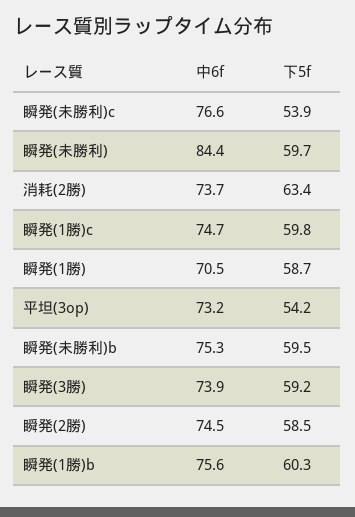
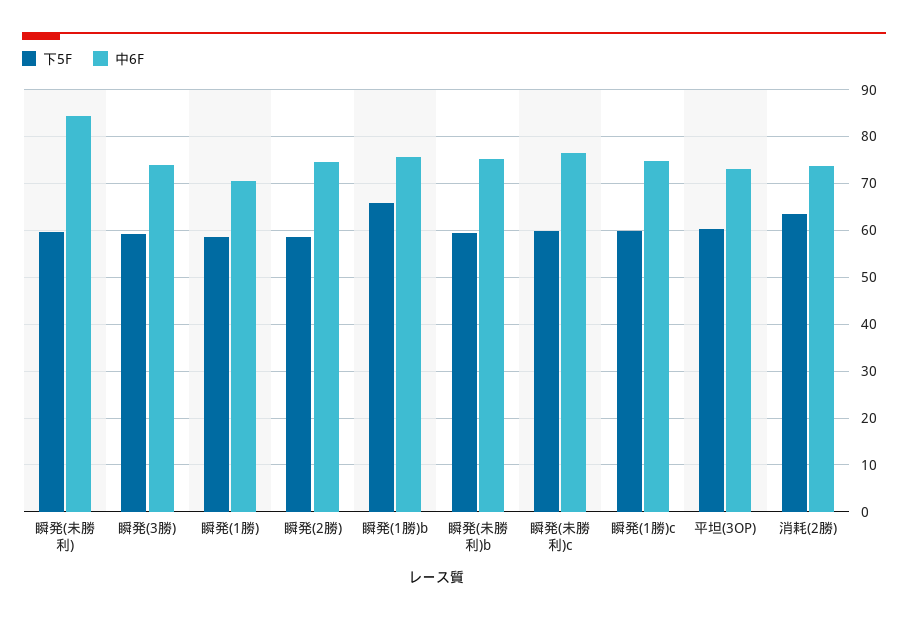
  {
    "中6f": {
      "瞬発(未勝利)c": 76.6,
      "瞬発(未勝利)": 84.4,
      "消耗(2勝)": 73.7,
      "瞬発(1勝)c": 74.7,
      "瞬発(1勝)": 70.5,
      "平坦(3op)": 73.2,
      "瞬発(未勝利)b": 75.3,
      "瞬発(3勝)": 73.9,
      "瞬発(2勝)": 74.5,
      "瞬発(1勝)b": 75.6
    },
    "下5f": {
-     "瞬発(未勝利)c": 53.9,
+     "瞬発(未勝利)c": 60,
      "瞬発(未勝利)": 59.7,
      "消耗(2勝)": 63.4,
      "瞬発(1勝)c": 59.8,
      "瞬発(1勝)": 58.7,
-     "平坦(3op)": 54.2,
+     "平坦(3op)": 60,
      "瞬発(未勝利)b": 59.5,
      "瞬発(3勝)": 59.2,
      "瞬発(2勝)": 58.5,
-     "瞬発(1勝)b": 60.3
+     "瞬発(1勝)b": 66
    }
  }

